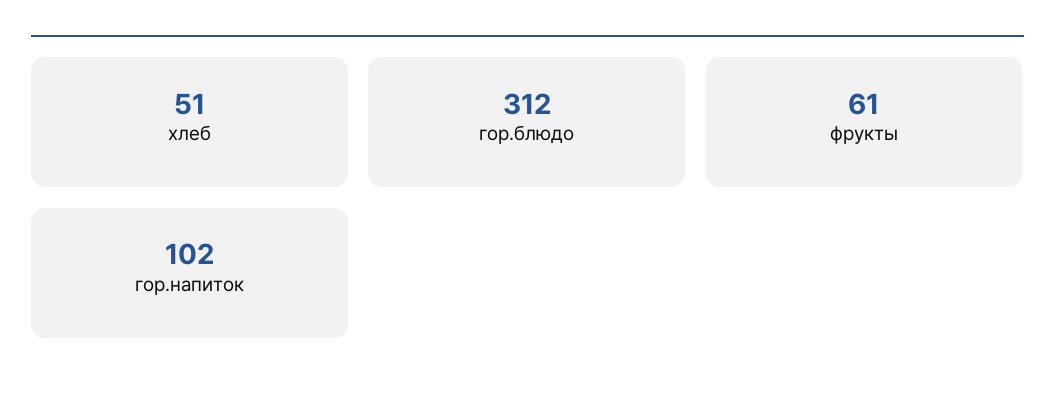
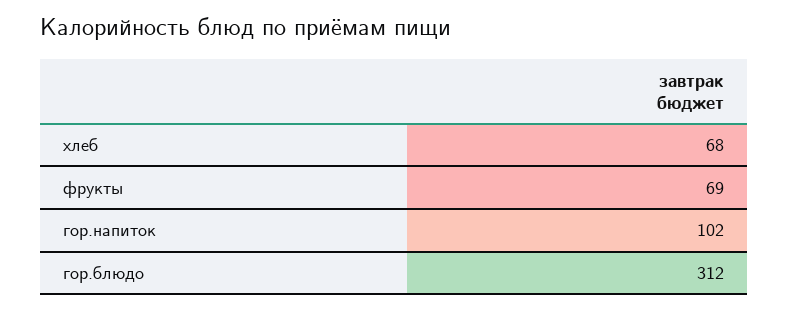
  {
-   "хлеб": 51,
+   "хлеб": 68,
    "гор.блюдо": 312,
-   "фрукты": 61,
+   "фрукты": 69,
    "гор.напиток": 102
  }

